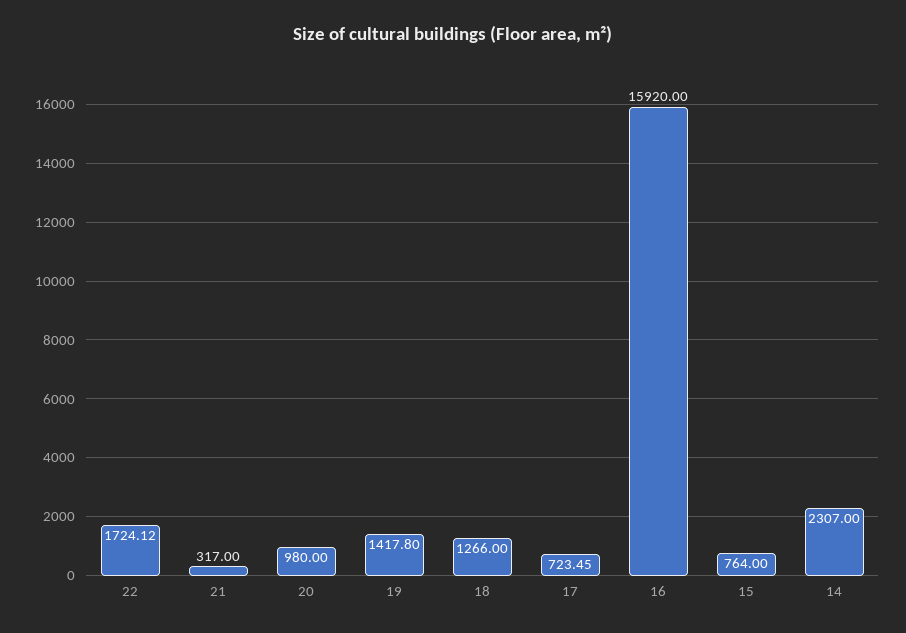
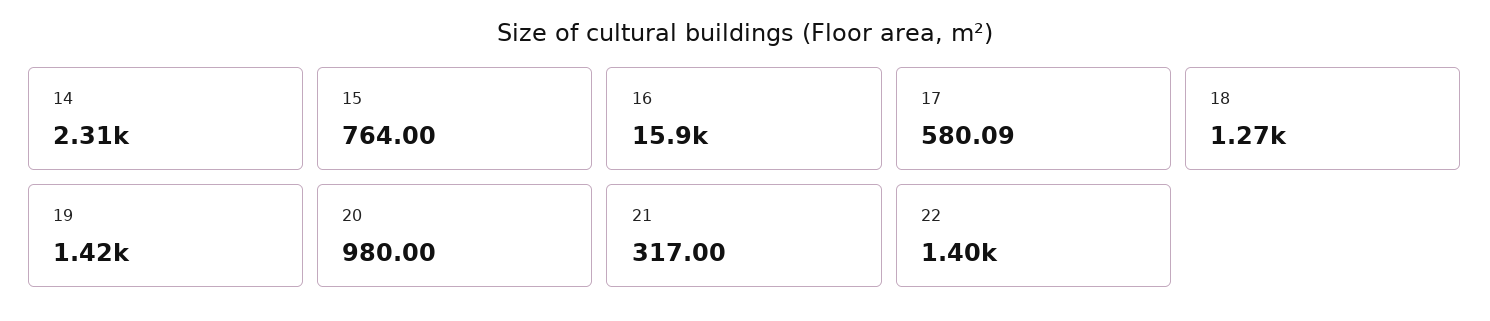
  {
-   "22": 1724.12,
+   "22": 1400,
    "21": 317,
    "20": 980,
    "19": 1417.8,
    "18": 1266,
-   "17": 723.45,
+   "17": 580.09,
    "16": 15920,
    "15": 764,
    "14": 2307
  }

